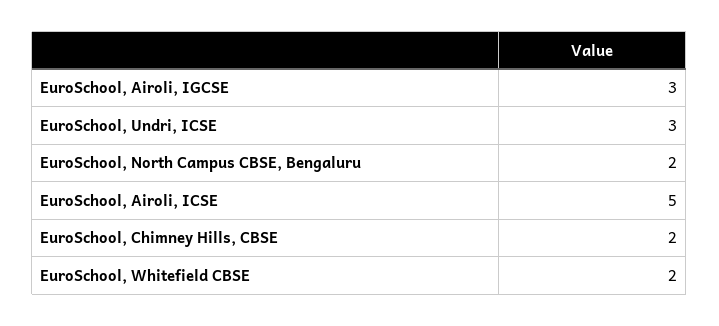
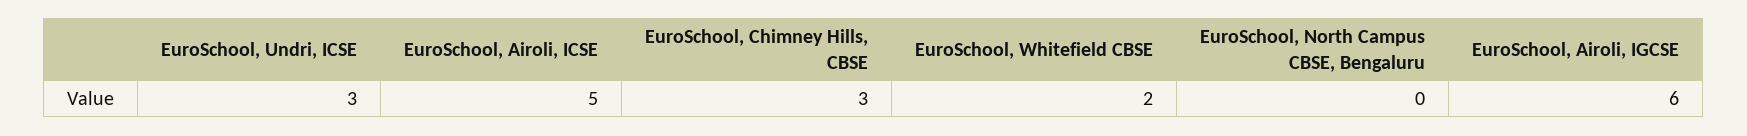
  {
-   "EuroSchool, Airoli, IGCSE": 3,
+   "EuroSchool, Airoli, IGCSE": 6,
    "EuroSchool, Undri, ICSE": 3,
-   "EuroSchool, North Campus CBSE, Bengaluru": 2,
+   "EuroSchool, North Campus CBSE, Bengaluru": 0,
    "EuroSchool, Airoli, ICSE": 5,
-   "EuroSchool, Chimney Hills, CBSE": 2,
+   "EuroSchool, Chimney Hills, CBSE": 3,
    "EuroSchool, Whitefield CBSE": 2
  }

